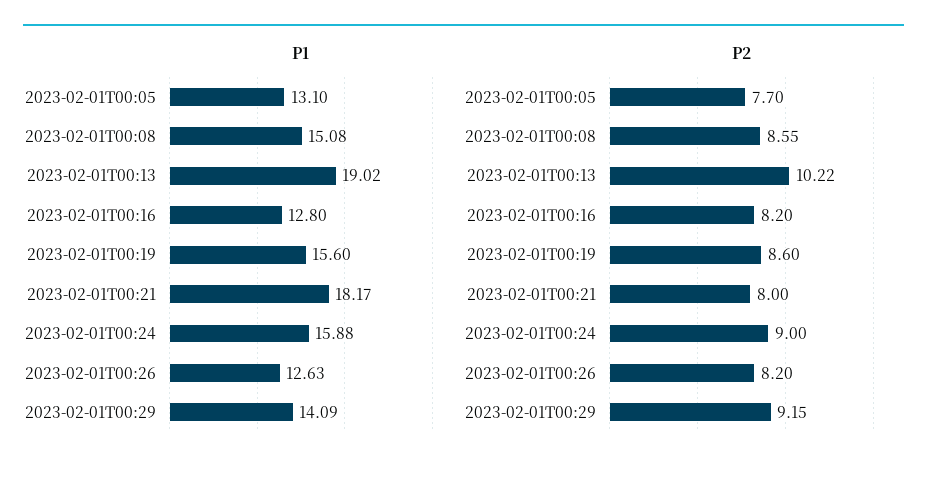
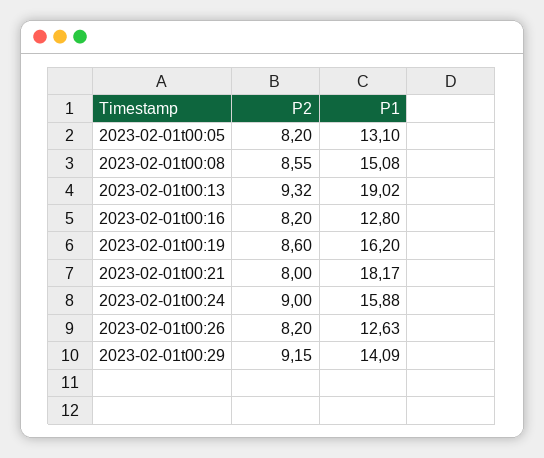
  {
    "P1": {
      "2023-02-01T00:05": 13.1,
      "2023-02-01T00:08": 15.08,
      "2023-02-01T00:13": 19.02,
      "2023-02-01T00:16": 12.8,
-     "2023-02-01T00:19": 15.6,
+     "2023-02-01T00:19": 16.2,
      "2023-02-01T00:21": 18.17,
      "2023-02-01T00:24": 15.88,
      "2023-02-01T00:26": 12.63,
      "2023-02-01T00:29": 14.09
    },
    "P2": {
-     "2023-02-01T00:05": 7.7,
+     "2023-02-01T00:05": 8.2,
      "2023-02-01T00:08": 8.55,
-     "2023-02-01T00:13": 10.22,
+     "2023-02-01T00:13": 9.32,
      "2023-02-01T00:16": 8.2,
      "2023-02-01T00:19": 8.6,
      "2023-02-01T00:21": 8,
      "2023-02-01T00:24": 9,
      "2023-02-01T00:26": 8.2,
      "2023-02-01T00:29": 9.15
    }
  }

